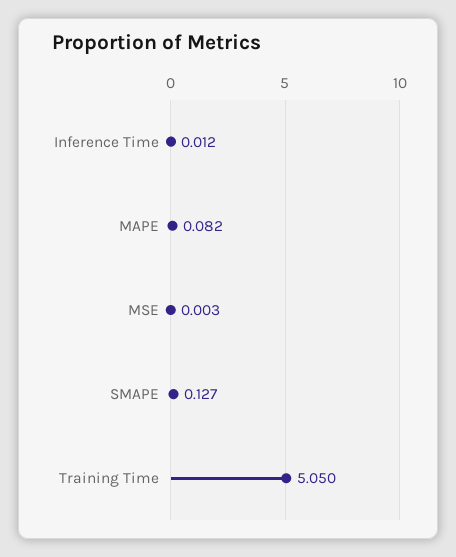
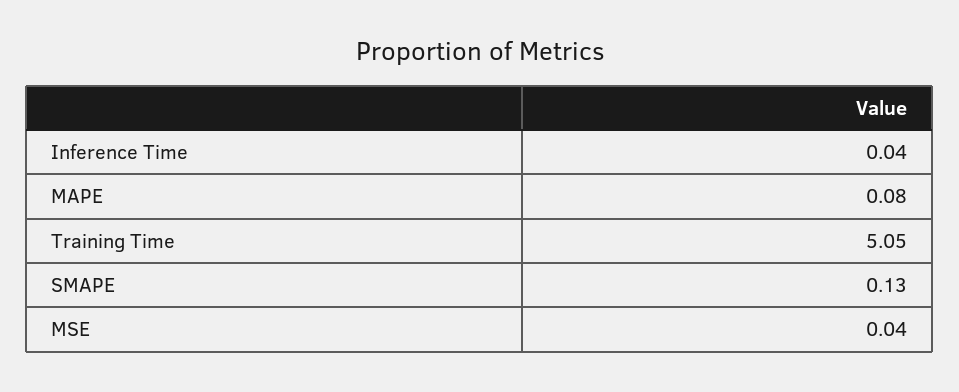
  {
-   "Inference Time": 0.012,
+   "Inference Time": 0.04,
    "MAPE": 0.082,
-   "MSE": 0.003,
+   "MSE": 0.04,
    "SMAPE": 0.127,
    "Training Time": 5.05
  }

